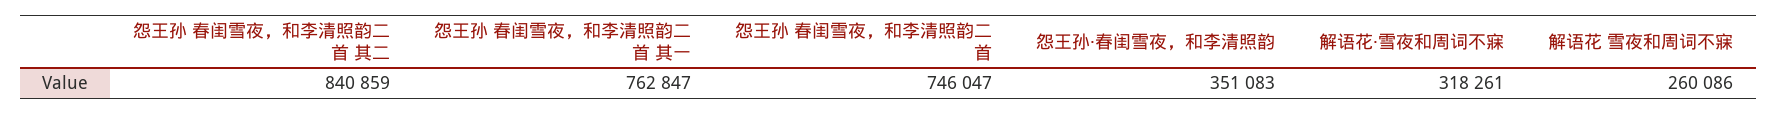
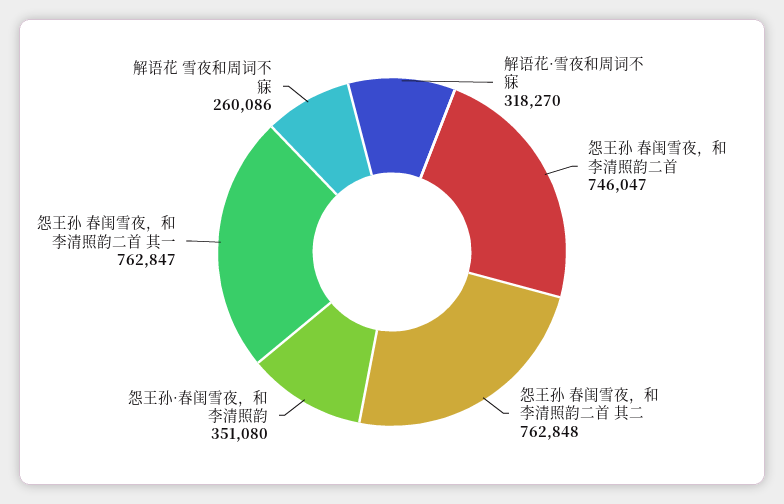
  {
-   "怨王孙 春闺雪夜，和李清照韵二首 其二": 840859,
+   "怨王孙 春闺雪夜，和李清照韵二首 其二": 762848,
    "怨王孙 春闺雪夜，和李清照韵二首 其一": 762847,
    "怨王孙 春闺雪夜，和李清照韵二首": 746047,
-   "怨王孙·春闺雪夜，和李清照韵": 351083,
+   "怨王孙·春闺雪夜，和李清照韵": 351080,
-   "解语花·雪夜和周词不寐": 318261,
+   "解语花·雪夜和周词不寐": 318270,
    "解语花 雪夜和周词不寐": 260086
  }

